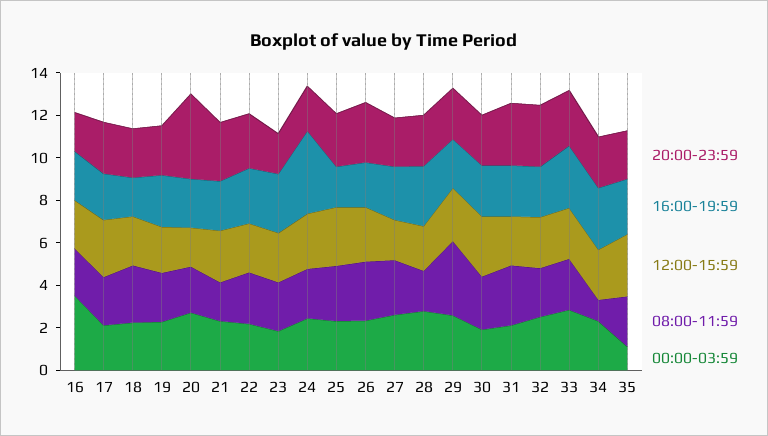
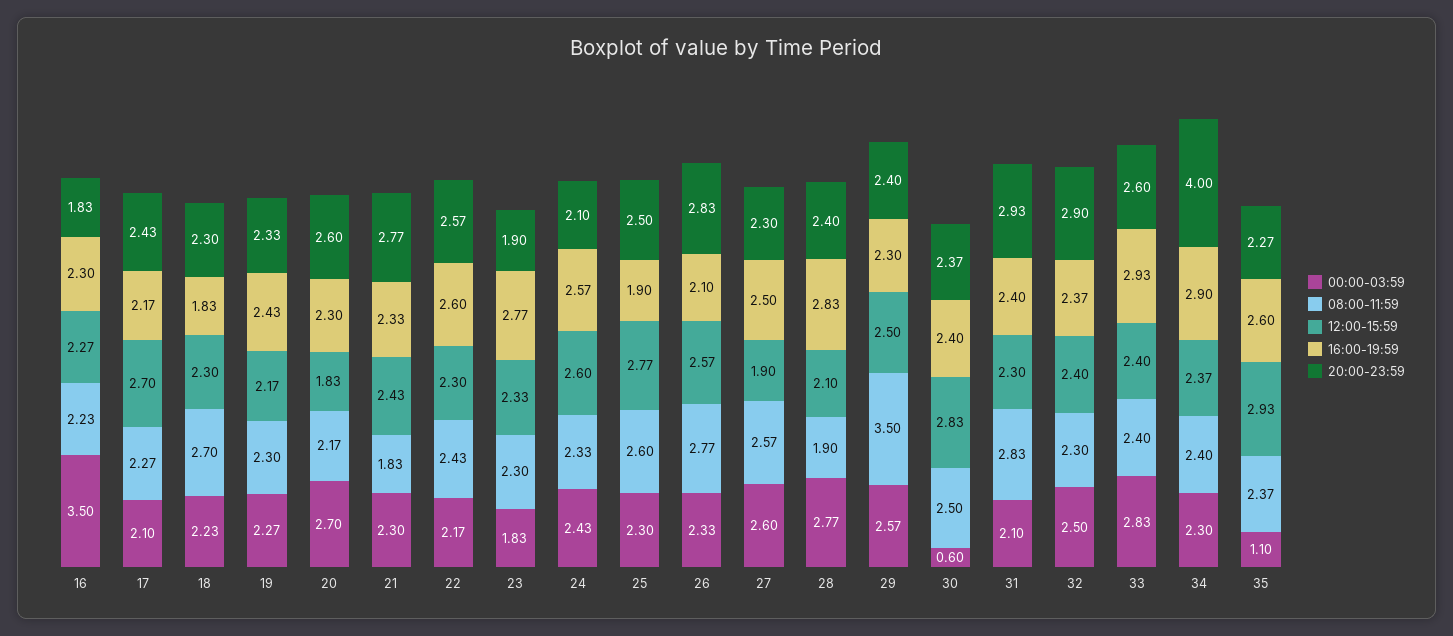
  {
    "20:00-23:59": {
      "16": 1.83,
      "17": 2.43,
      "18": 2.3,
      "19": 2.33,
-     "20": 4,
+     "20": 2.6,
      "21": 2.77,
      "22": 2.57,
      "23": 1.9,
      "24": 2.1,
      "25": 2.5,
      "26": 2.83,
      "27": 2.3,
      "28": 2.4,
      "29": 2.4,
      "30": 2.37,
      "31": 2.93,
      "32": 2.9,
      "33": 2.6,
-     "34": 2.5,
+     "34": 4,
      "35": 2.27
    },
    "16:00-19:59": {
      "16": 2.3,
      "17": 2.17,
      "18": 1.83,
      "19": 2.43,
      "20": 2.3,
      "21": 2.33,
      "22": 2.6,
      "23": 2.77,
-     "24": 4,
+     "24": 2.57,
      "25": 1.9,
      "26": 2.1,
      "27": 2.5,
      "28": 2.83,
      "29": 2.3,
      "30": 2.4,
      "31": 2.4,
      "32": 2.37,
      "33": 2.93,
      "34": 2.9,
      "35": 2.6
    },
    "12:00-15:59": {
      "16": 2.27,
      "17": 2.7,
      "18": 2.3,
      "19": 2.17,
      "20": 1.83,
      "21": 2.43,
      "22": 2.3,
      "23": 2.33,
      "24": 2.6,
      "25": 2.77,
      "26": 2.57,
      "27": 1.9,
      "28": 2.1,
      "29": 2.5,
      "30": 2.83,
      "31": 2.3,
      "32": 2.4,
      "33": 2.4,
      "34": 2.37,
      "35": 2.93
    },
    "08:00-11:59": {
      "16": 2.23,
      "17": 2.27,
      "18": 2.7,
      "19": 2.3,
      "20": 2.17,
      "21": 1.83,
      "22": 2.43,
      "23": 2.3,
      "24": 2.33,
      "25": 2.6,
      "26": 2.77,
      "27": 2.57,
      "28": 1.9,
      "29": 3.5,
      "30": 2.5,
      "31": 2.83,
      "32": 2.3,
      "33": 2.4,
-     "34": 1,
+     "34": 2.4,
      "35": 2.37
    },
    "00:00-03:59": {
      "16": 3.5,
      "17": 2.1,
      "18": 2.23,
      "19": 2.27,
      "20": 2.7,
      "21": 2.3,
      "22": 2.17,
      "23": 1.83,
      "24": 2.43,
      "25": 2.3,
      "26": 2.33,
      "27": 2.6,
      "28": 2.77,
      "29": 2.57,
-     "30": 2,
+     "30": 0.6,
      "31": 2.1,
      "32": 2.5,
      "33": 2.83,
      "34": 2.3,
      "35": 1.1
    }
  }

